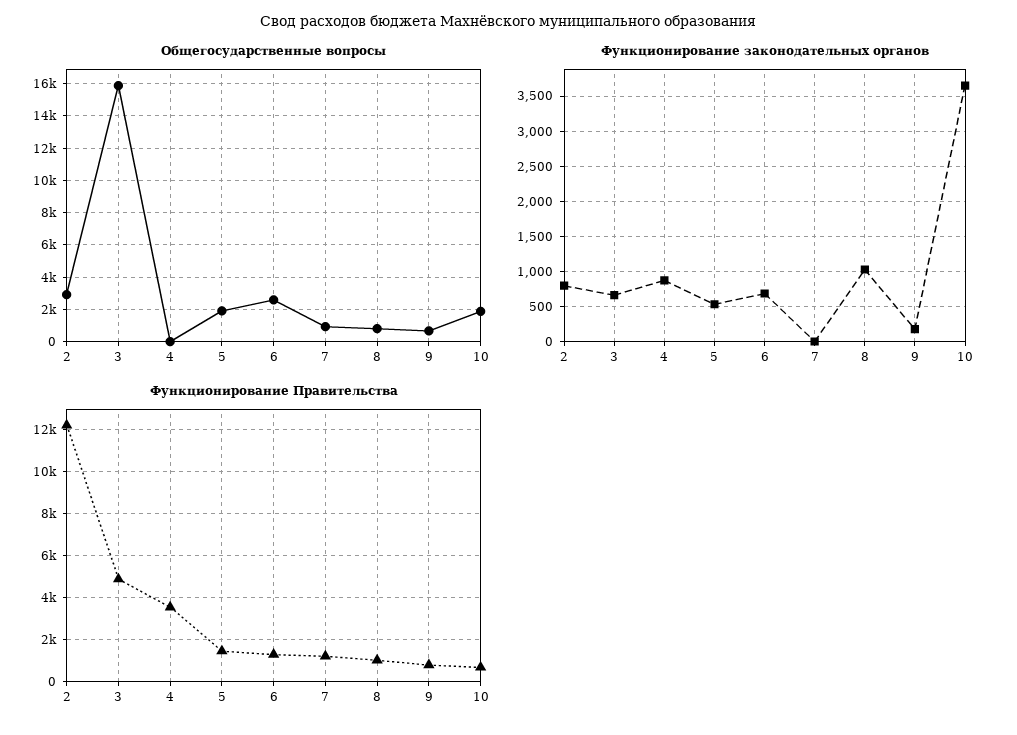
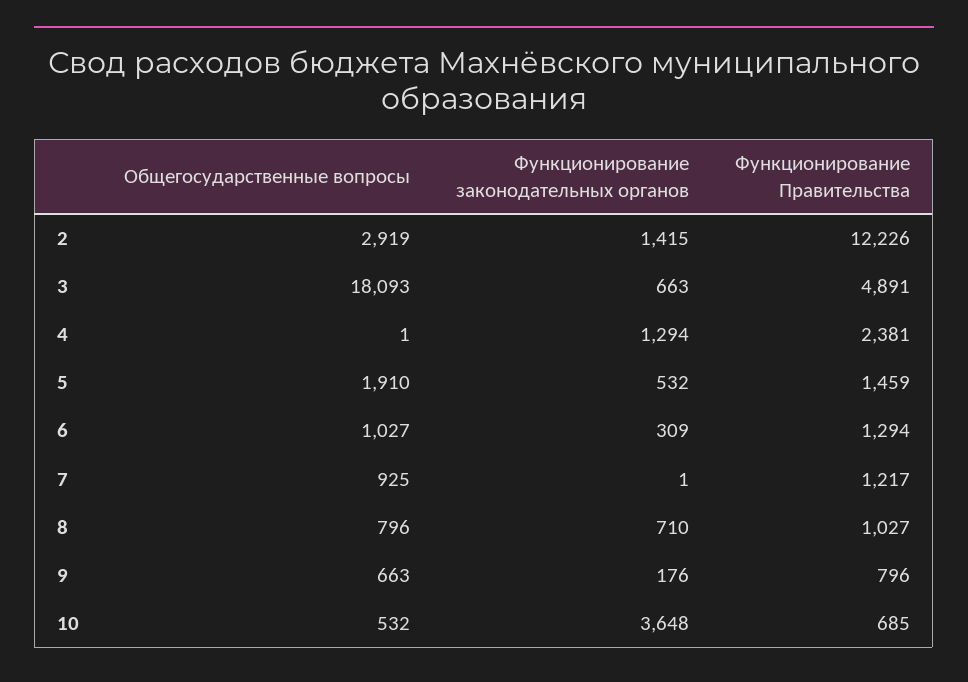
  {
    "Общегосударственные вопросы": {
      "2": 2919,
-     "3": 16000,
+     "3": 18093,
      "4": 1,
      "5": 1910,
-     "6": 2500,
+     "6": 1027,
      "7": 925,
      "8": 796,
      "9": 663,
-     "10": 2000
+     "10": 532
    },
    "Функционирование законодательных органов": {
-     "2": 800,
+     "2": 1415,
      "3": 663,
-     "4": 900,
+     "4": 1294,
      "5": 532,
-     "6": 700,
+     "6": 309,
      "7": 1,
-     "8": 1000,
+     "8": 710,
      "9": 176,
      "10": 3648
    },
    "Функционирование Правительства": {
      "2": 12226,
      "3": 4891,
-     "4": 3500,
+     "4": 2381,
      "5": 1459,
      "6": 1294,
      "7": 1217,
      "8": 1027,
      "9": 796,
      "10": 685
    }
  }

